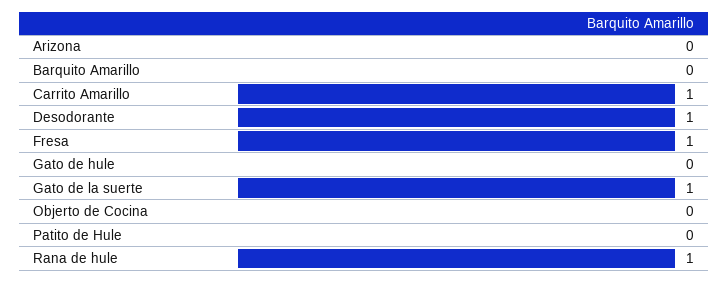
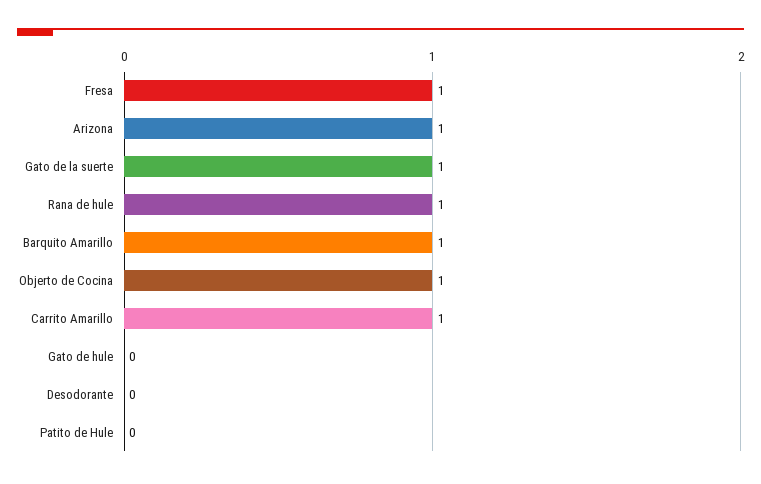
  {
-   "Arizona": 0,
+   "Arizona": 1,
-   "Barquito Amarillo": 0,
+   "Barquito Amarillo": 1,
    "Carrito Amarillo": 1,
-   "Desodorante": 1,
+   "Desodorante": 0,
    "Fresa": 1,
    "Gato de hule": 0,
    "Gato de la suerte": 1,
-   "Objerto de Cocina": 0,
+   "Objerto de Cocina": 1,
    "Patito de Hule": 0,
    "Rana de hule": 1
  }

